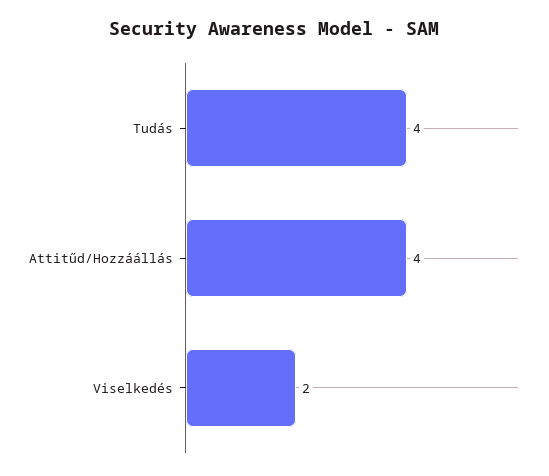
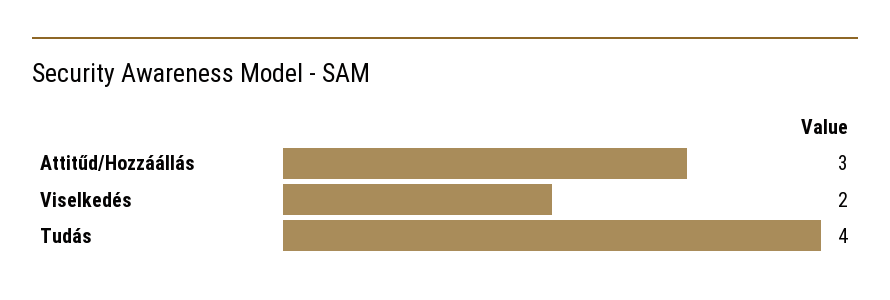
  {
    "Tudás": 4,
-   "Attitűd/Hozzáállás": 4,
+   "Attitűd/Hozzáállás": 3,
    "Viselkedés": 2
  }

